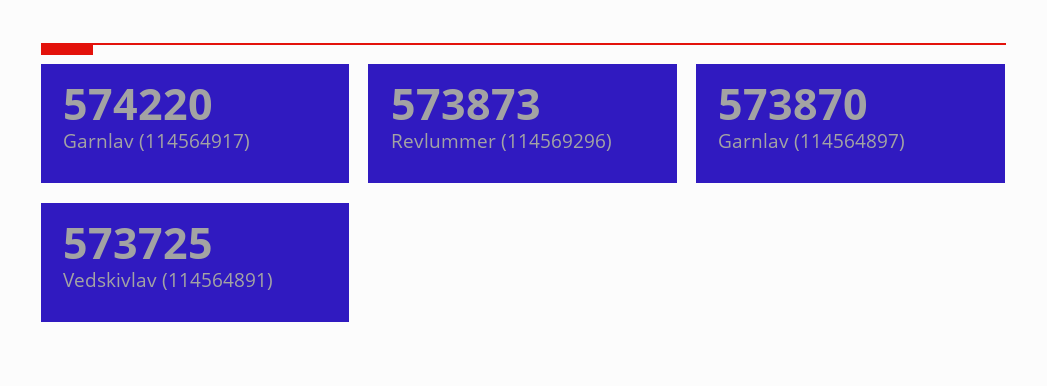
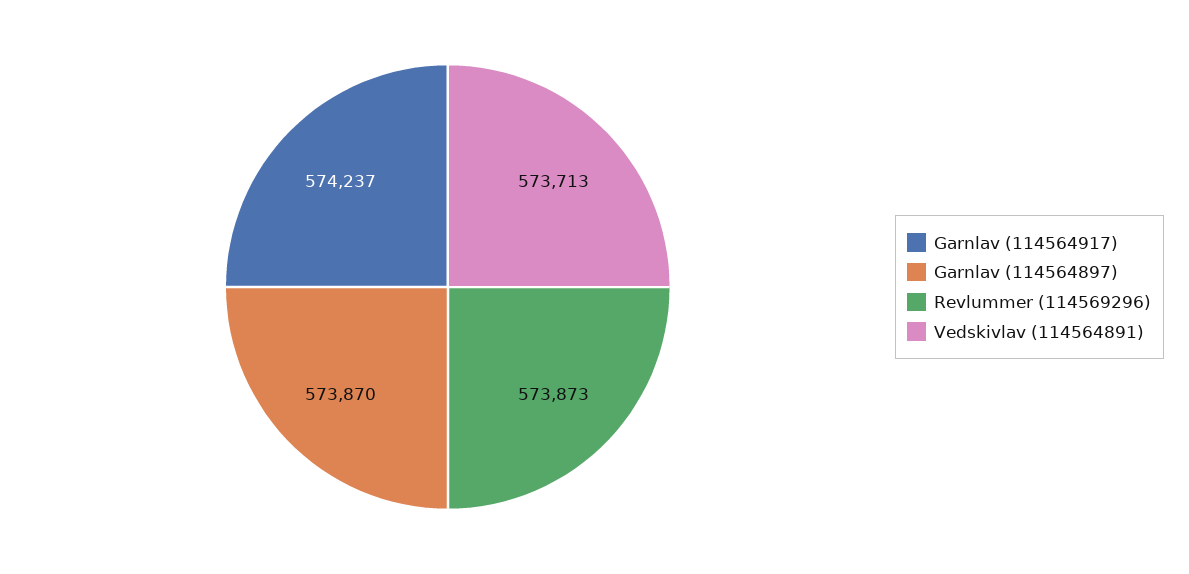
  {
-   "Garnlav (114564917)": 574220,
+   "Garnlav (114564917)": 574237,
    "Revlummer (114569296)": 573873,
    "Garnlav (114564897)": 573870,
-   "Vedskivlav (114564891)": 573725
+   "Vedskivlav (114564891)": 573713
  }

